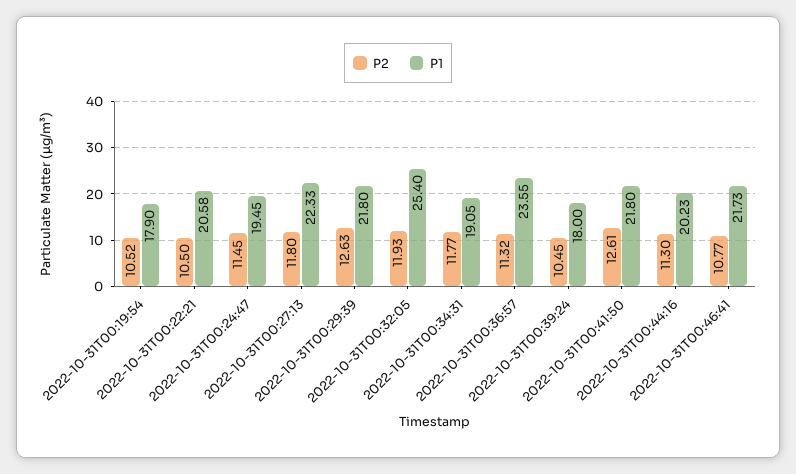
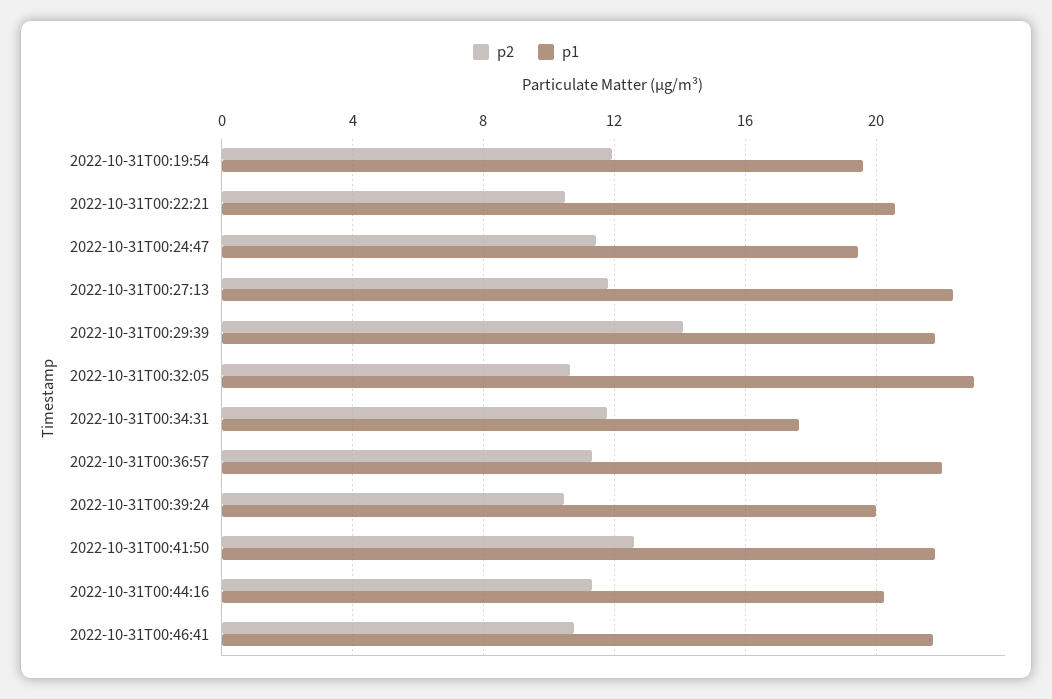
  {
    "P2": {
-     "2022-10-31T00:19:54": 10.52,
+     "2022-10-31T00:19:54": 12,
      "2022-10-31T00:22:21": 10.5,
      "2022-10-31T00:24:47": 11.45,
      "2022-10-31T00:27:13": 11.8,
-     "2022-10-31T00:29:39": 12.63,
+     "2022-10-31T00:29:39": 14,
-     "2022-10-31T00:32:05": 11.93,
+     "2022-10-31T00:32:05": 10.5,
      "2022-10-31T00:34:31": 11.77,
      "2022-10-31T00:36:57": 11.32,
      "2022-10-31T00:39:24": 10.45,
      "2022-10-31T00:41:50": 12.61,
      "2022-10-31T00:44:16": 11.3,
      "2022-10-31T00:46:41": 10.77
    },
    "P1": {
-     "2022-10-31T00:19:54": 17.9,
+     "2022-10-31T00:19:54": 19.5,
      "2022-10-31T00:22:21": 20.58,
      "2022-10-31T00:24:47": 19.45,
      "2022-10-31T00:27:13": 22.33,
      "2022-10-31T00:29:39": 21.8,
-     "2022-10-31T00:32:05": 25.4,
+     "2022-10-31T00:32:05": 23,
-     "2022-10-31T00:34:31": 19.05,
+     "2022-10-31T00:34:31": 17.5,
-     "2022-10-31T00:36:57": 23.55,
+     "2022-10-31T00:36:57": 22,
-     "2022-10-31T00:39:24": 18,
+     "2022-10-31T00:39:24": 20,
      "2022-10-31T00:41:50": 21.8,
      "2022-10-31T00:44:16": 20.23,
      "2022-10-31T00:46:41": 21.73
    }
  }

